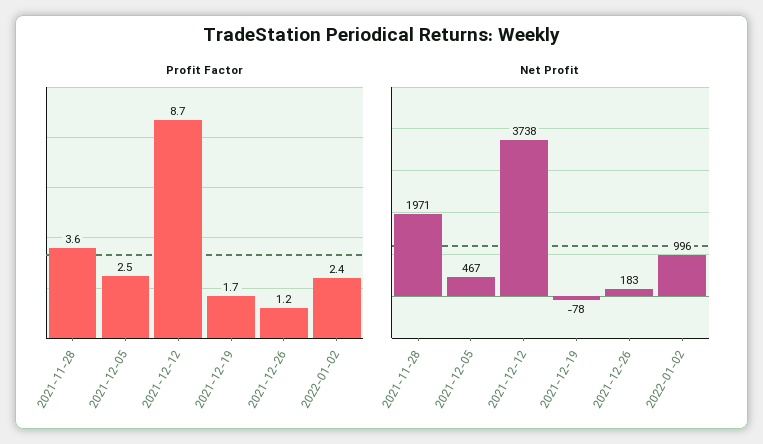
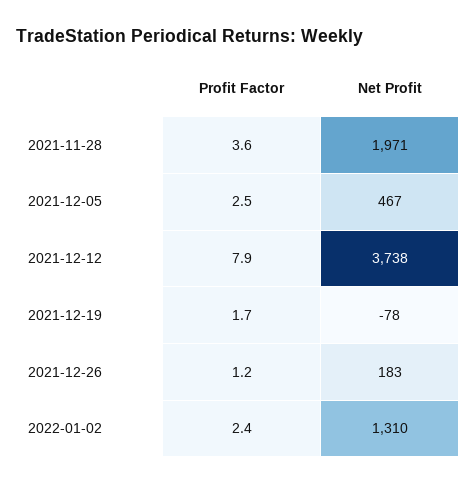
  {
    "Profit Factor": {
      "2021-11-28": 3.6,
      "2021-12-05": 2.5,
-     "2021-12-12": 8.7,
+     "2021-12-12": 7.9,
      "2021-12-19": 1.7,
      "2021-12-26": 1.2,
      "2022-01-02": 2.4
    },
    "Net Profit": {
      "2021-11-28": 1971,
      "2021-12-05": 467,
      "2021-12-12": 3738,
      "2021-12-19": -78,
      "2021-12-26": 183,
-     "2022-01-02": 996
+     "2022-01-02": 1310
    }
  }

